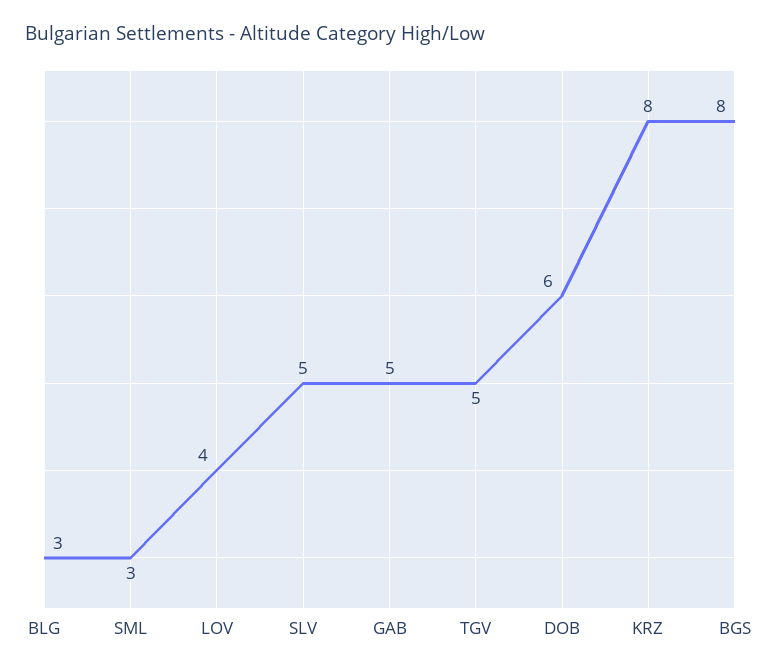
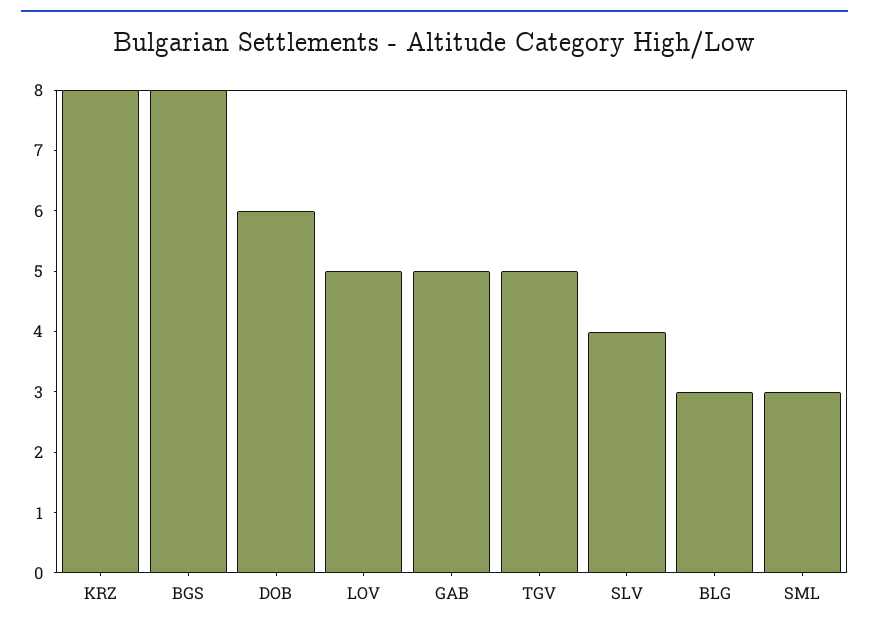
  {
    "BLG": 3,
    "SML": 3,
-   "LOV": 4,
+   "LOV": 5,
-   "SLV": 5,
+   "SLV": 4,
    "GAB": 5,
    "TGV": 5,
    "DOB": 6,
    "KRZ": 8,
    "BGS": 8
  }

